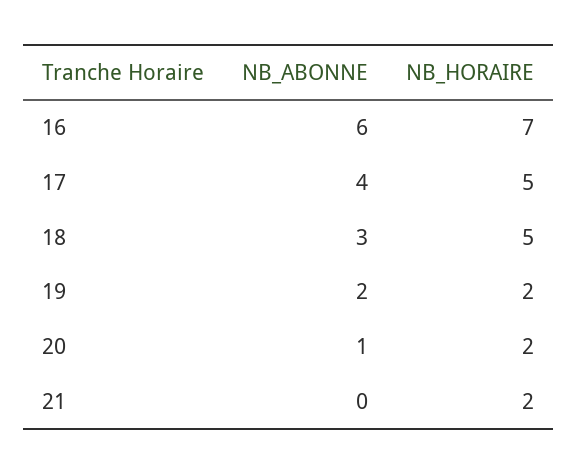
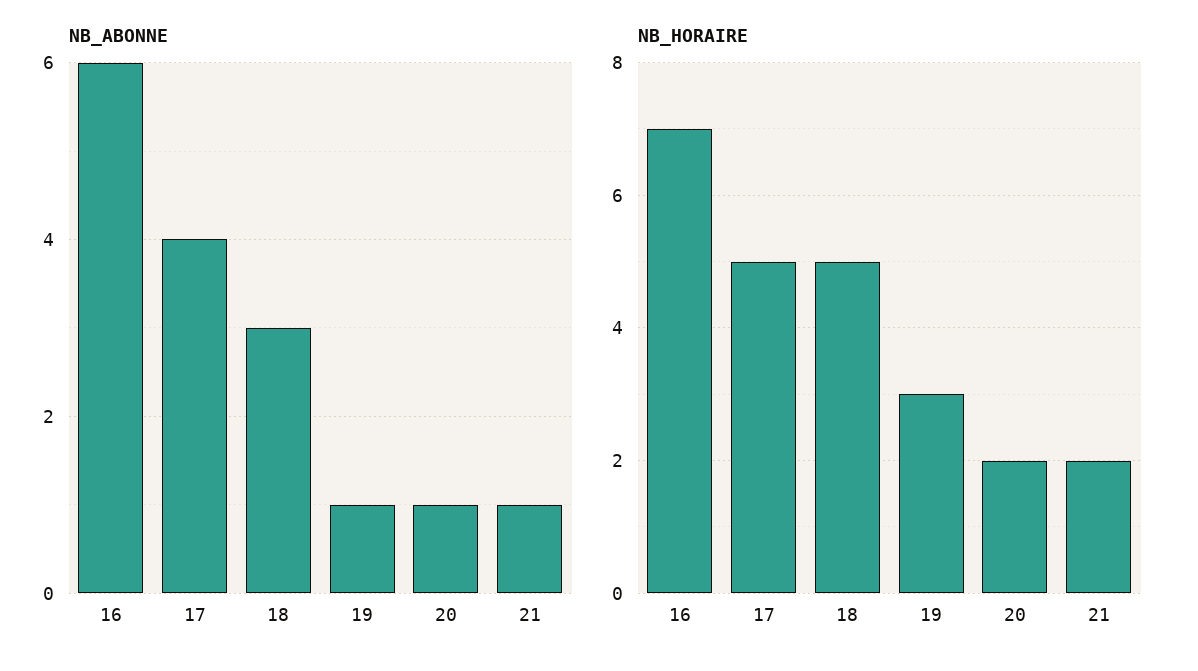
  {
    "NB_ABONNE": {
      "16": 6,
      "17": 4,
      "18": 3,
-     "19": 2,
+     "19": 1,
      "20": 1,
-     "21": 0
+     "21": 1
    },
    "NB_HORAIRE": {
      "16": 7,
      "17": 5,
      "18": 5,
-     "19": 2,
+     "19": 3,
      "20": 2,
      "21": 2
    }
  }

